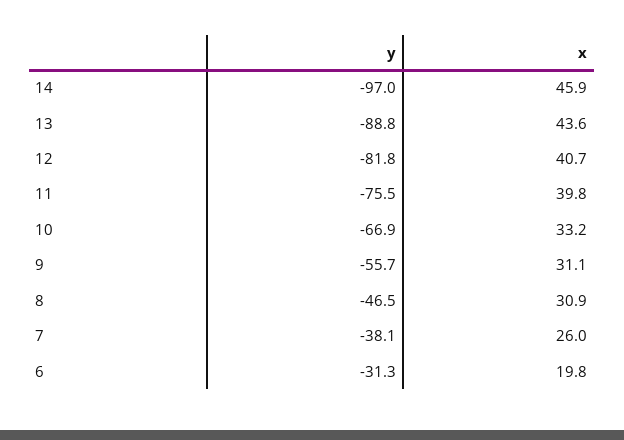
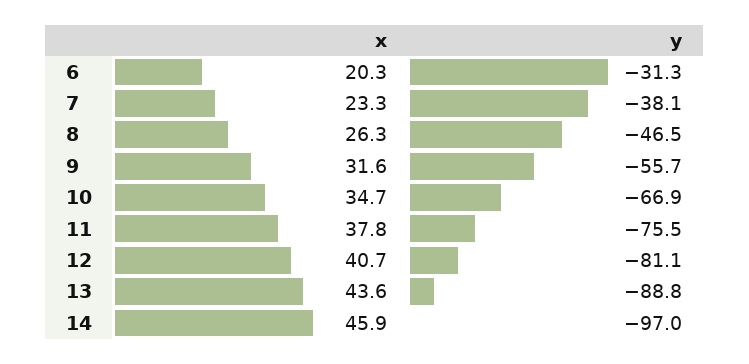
  {
    "y": {
      "14": -97,
      "13": -88.8,
-     "12": -81.8,
+     "12": -81.1,
      "11": -75.5,
      "10": -66.9,
      "9": -55.7,
      "8": -46.5,
      "7": -38.1,
      "6": -31.3
    },
    "x": {
      "14": 45.9,
      "13": 43.6,
      "12": 40.7,
-     "11": 39.8,
+     "11": 37.8,
-     "10": 33.2,
+     "10": 34.7,
-     "9": 31.1,
+     "9": 31.6,
-     "8": 30.9,
+     "8": 26.3,
-     "7": 26,
+     "7": 23.3,
-     "6": 19.8
+     "6": 20.3
    }
  }

